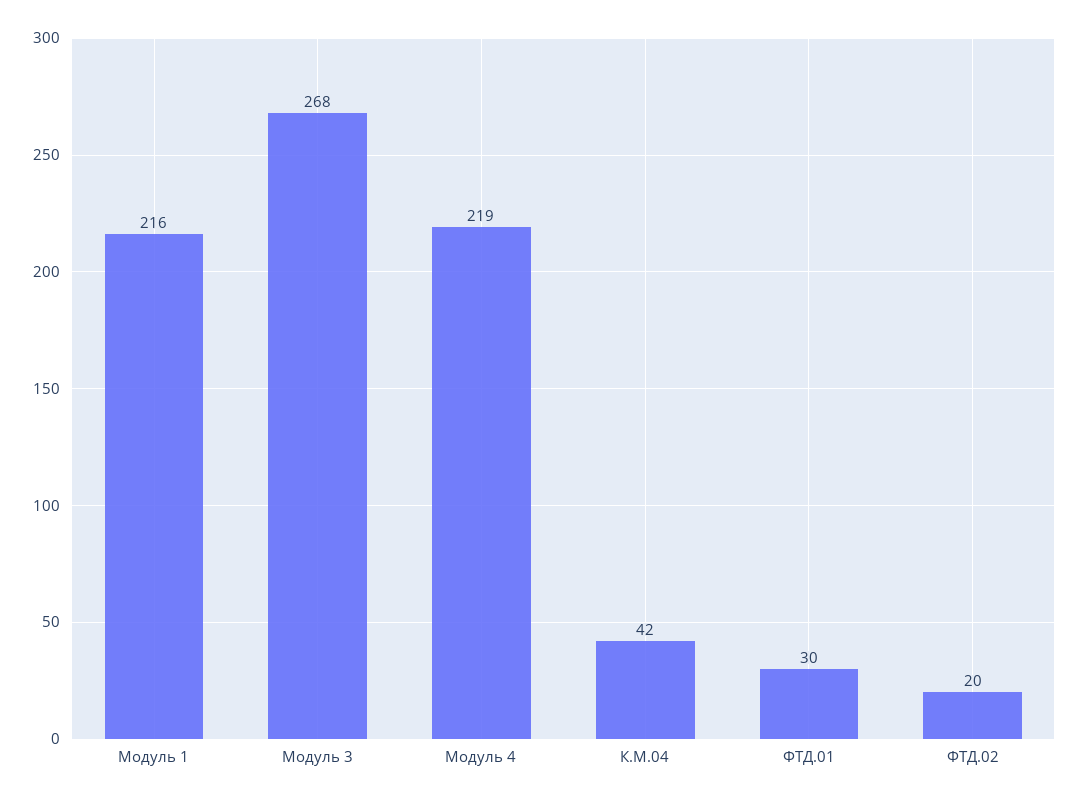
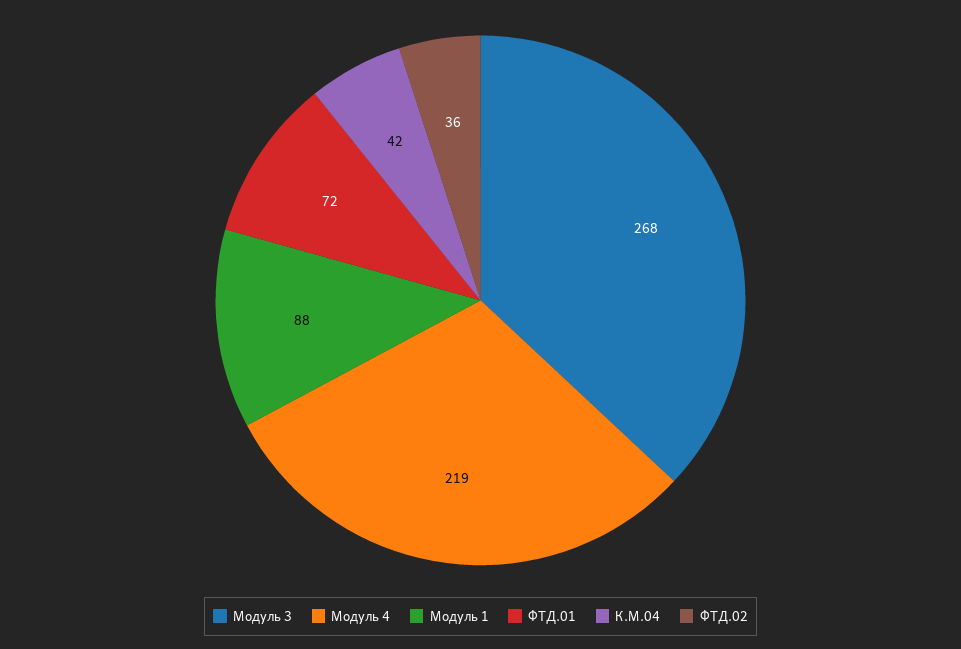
  {
-   "Модуль 1": 216,
+   "Модуль 1": 88,
    "Модуль 3": 268,
    "Модуль 4": 219,
    "К.М.04": 42,
-   "ФТД.01": 30,
+   "ФТД.01": 72,
-   "ФТД.02": 20
+   "ФТД.02": 36
  }

